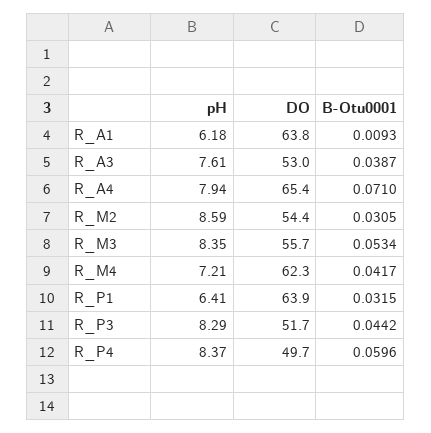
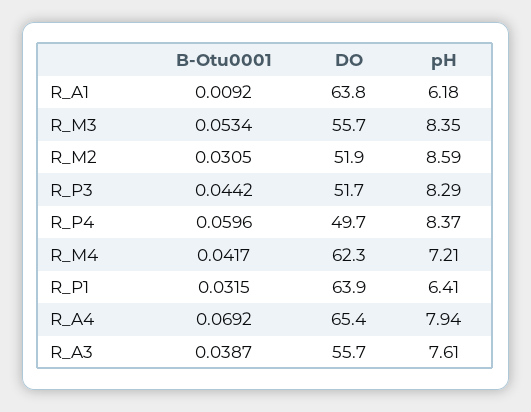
  {
    "pH": {
      "R_A1": 6.18,
      "R_A3": 7.61,
      "R_A4": 7.94,
      "R_M2": 8.59,
      "R_M3": 8.35,
      "R_M4": 7.21,
      "R_P1": 6.41,
      "R_P3": 8.29,
      "R_P4": 8.37
    },
    "DO": {
      "R_A1": 63.8,
-     "R_A3": 53,
+     "R_A3": 55.7,
      "R_A4": 65.4,
-     "R_M2": 54.4,
+     "R_M2": 51.9,
      "R_M3": 55.7,
      "R_M4": 62.3,
      "R_P1": 63.9,
      "R_P3": 51.7,
      "R_P4": 49.7
    },
    "B-Otu0001": {
-     "R_A1": 0.0093,
+     "R_A1": 0.0092,
      "R_A3": 0.0387,
-     "R_A4": 0.071,
+     "R_A4": 0.0692,
      "R_M2": 0.0305,
      "R_M3": 0.0534,
      "R_M4": 0.0417,
      "R_P1": 0.0315,
      "R_P3": 0.0442,
      "R_P4": 0.0596
    }
  }

